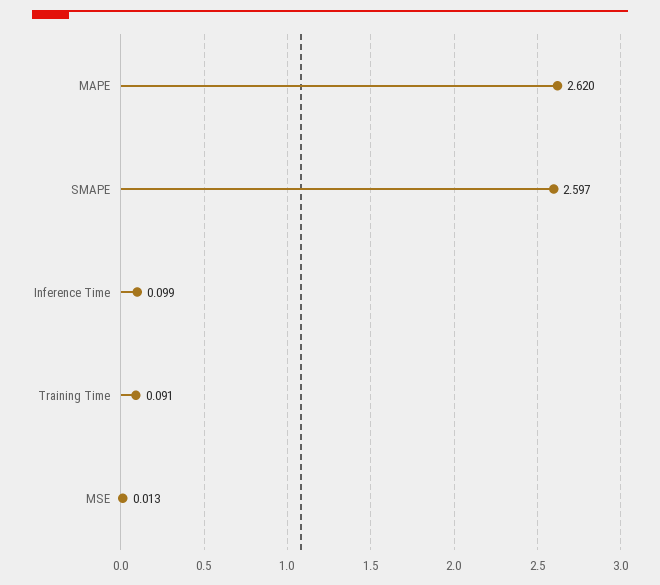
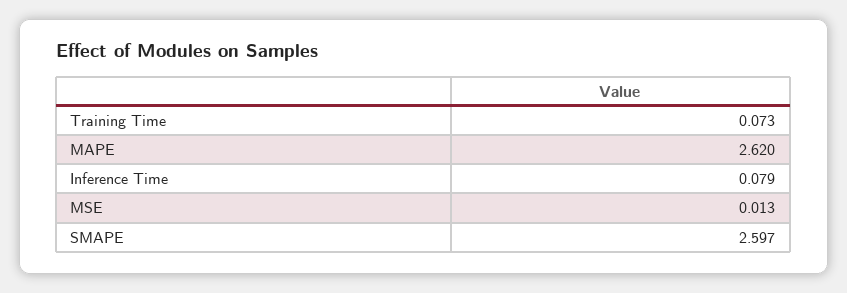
  {
    "MAPE": 2.62,
    "SMAPE": 2.597,
-   "Inference Time": 0.099,
+   "Inference Time": 0.079,
-   "Training Time": 0.091,
+   "Training Time": 0.073,
    "MSE": 0.013
  }

